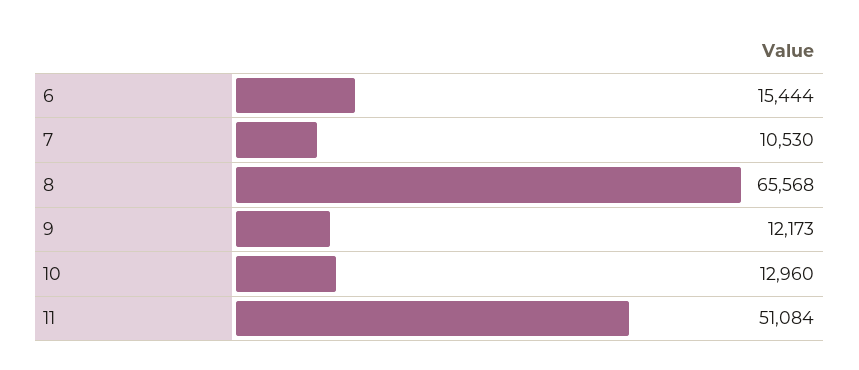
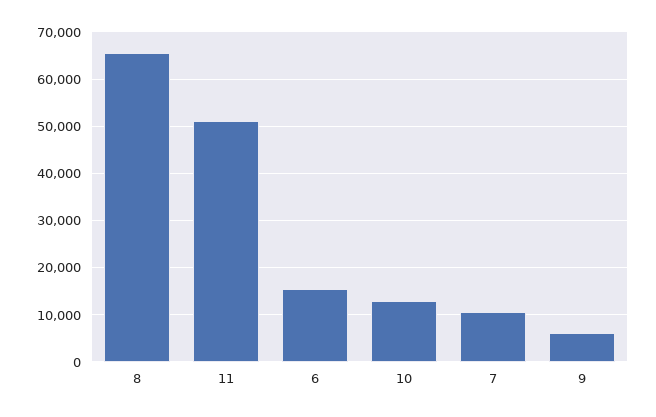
  {
    "6": 15444,
    "7": 10530,
    "8": 65568,
-   "9": 12173,
+   "9": 6000,
    "10": 12960,
    "11": 51084
  }

